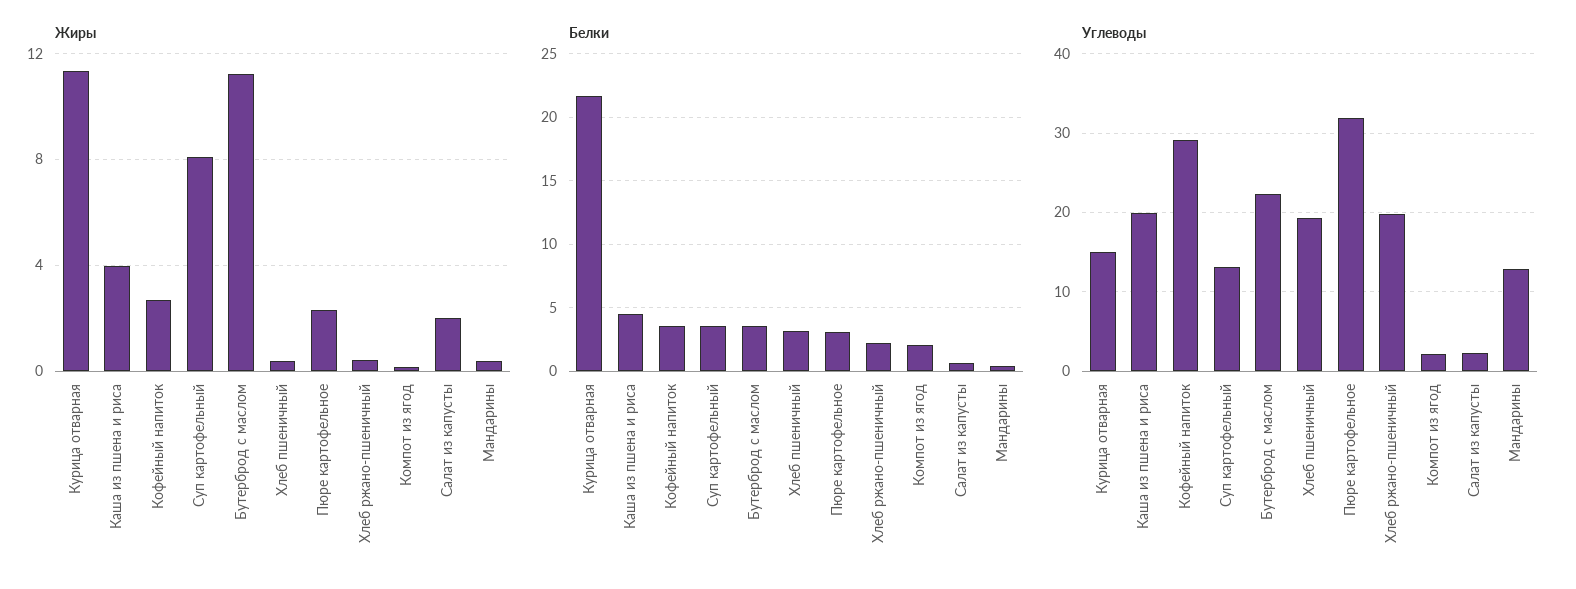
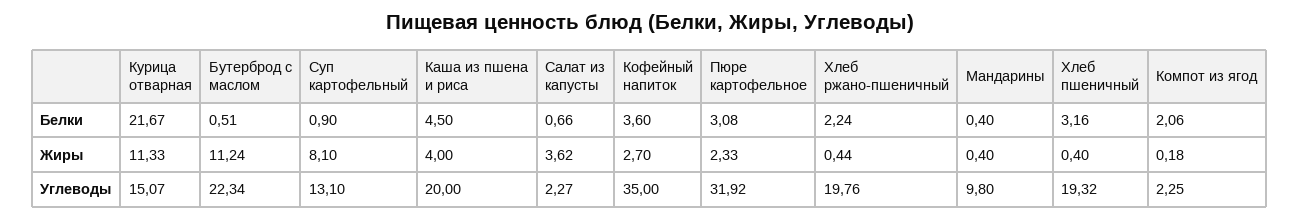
  {
    "Жиры": {
      "Курица отварная": 11.33,
      "Каша из пшена и риса": 4,
      "Кофейный напиток": 2.7,
      "Суп картофельный": 8.1,
      "Бутерброд с маслом": 11.24,
      "Хлеб пшеничный": 0.4,
      "Пюре картофельное": 2.33,
      "Хлеб ржано-пшеничный": 0.44,
      "Компот из ягод": 0.18,
-     "Салат из капусты": 2,
+     "Салат из капусты": 3.62,
      "Мандарины": 0.4
    },
    "Белки": {
      "Курица отварная": 21.67,
      "Каша из пшена и риса": 4.5,
      "Кофейный напиток": 3.6,
-     "Суп картофельный": 3.5,
+     "Суп картофельный": 0.9,
-     "Бутерброд с маслом": 3.5,
+     "Бутерброд с маслом": 0.51,
      "Хлеб пшеничный": 3.16,
      "Пюре картофельное": 3.08,
      "Хлеб ржано-пшеничный": 2.24,
      "Компот из ягод": 2.06,
      "Салат из капусты": 0.66,
      "Мандарины": 0.4
    },
    "Углеводы": {
      "Курица отварная": 15.07,
      "Каша из пшена и риса": 20,
-     "Кофейный напиток": 29,
+     "Кофейный напиток": 35,
      "Суп картофельный": 13.1,
      "Бутерброд с маслом": 22.34,
      "Хлеб пшеничный": 19.32,
      "Пюре картофельное": 31.92,
      "Хлеб ржано-пшеничный": 19.76,
      "Компот из ягод": 2.25,
      "Салат из капусты": 2.27,
-     "Мандарины": 13
+     "Мандарины": 9.8
    }
  }

